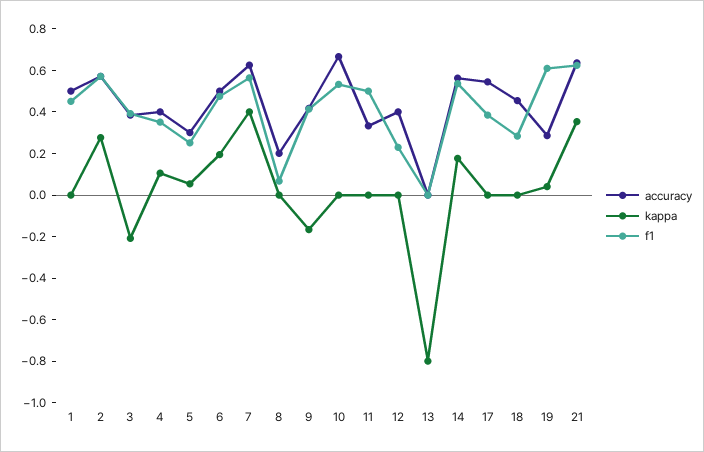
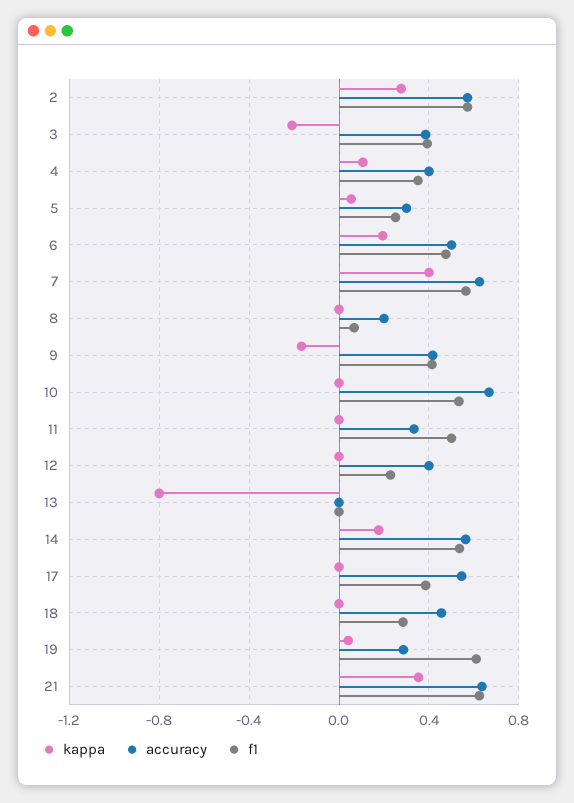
  {
    "accuracy": {
-     "1": 0.5,
      "2": 0.55,
      "3": 0.4,
      "4": 0.4,
      "5": 0.3,
      "6": 0.5,
      "7": 0.65,
      "8": 0.2,
      "9": 0.4,
      "10": 0.65,
      "11": 0.35,
      "12": 0.4,
      "13": 0,
      "14": 0.55,
      "17": 0.55,
      "18": 0.45,
      "19": 0.3,
      "21": 0.65
    },
    "kappa": {
-     "1": 0,
      "2": 0.3,
      "3": -0.2,
      "4": 0.1,
      "5": 0.05,
      "6": 0.2,
      "7": 0.4,
      "8": 0,
      "9": -0.15,
      "10": 0,
      "11": 0,
      "12": 0,
      "13": -0.8,
      "14": 0.2,
      "17": 0,
      "18": 0,
      "19": 0.05,
      "21": 0.35
    },
    "f1": {
-     "1": 0.45,
      "2": 0.55,
      "3": 0.4,
      "4": 0.35,
      "5": 0.25,
      "6": 0.5,
      "7": 0.55,
      "8": 0.05,
      "9": 0.4,
      "10": 0.55,
      "11": 0.5,
      "12": 0.25,
      "13": 0,
      "14": 0.55,
      "17": 0.4,
      "18": 0.3,
      "19": 0.6,
      "21": 0.6
    }
  }

